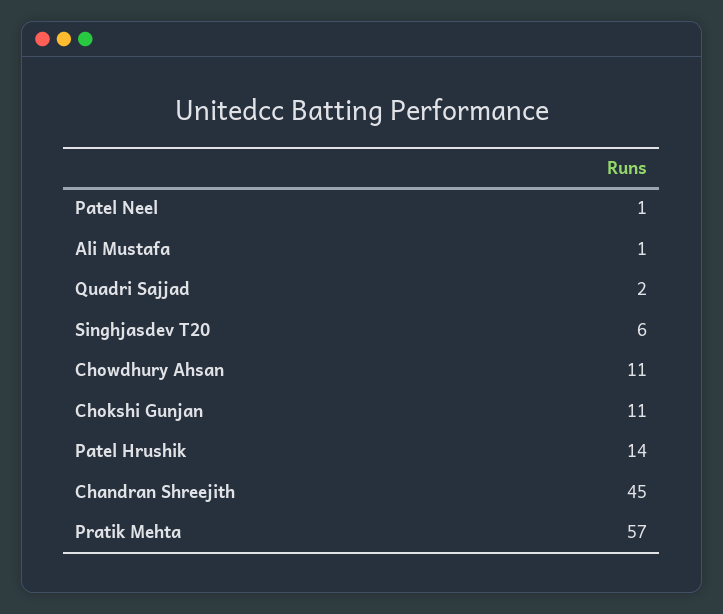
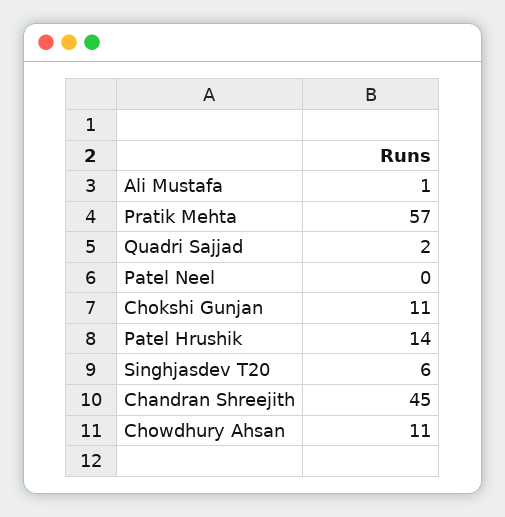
  {
-   "Patel Neel": 1,
+   "Patel Neel": 0,
    "Ali Mustafa": 1,
    "Quadri Sajjad": 2,
    "Singhjasdev T20": 6,
    "Chowdhury Ahsan": 11,
    "Chokshi Gunjan": 11,
    "Patel Hrushik": 14,
    "Chandran Shreejith": 45,
    "Pratik Mehta": 57
  }

